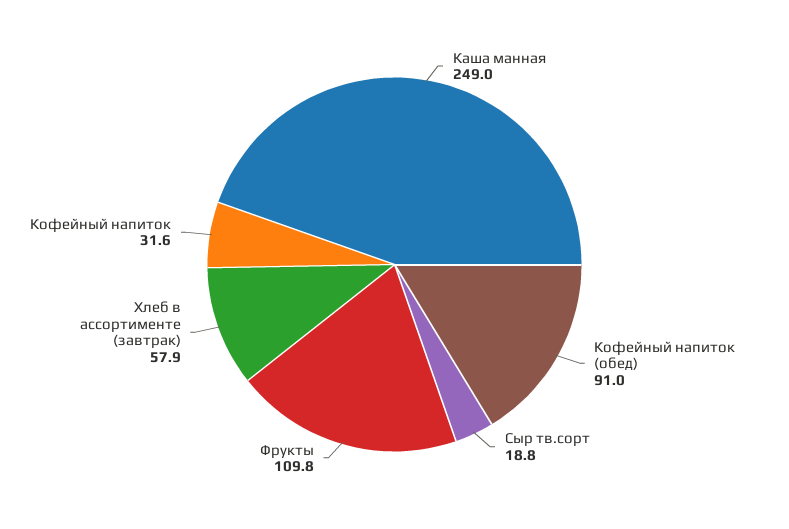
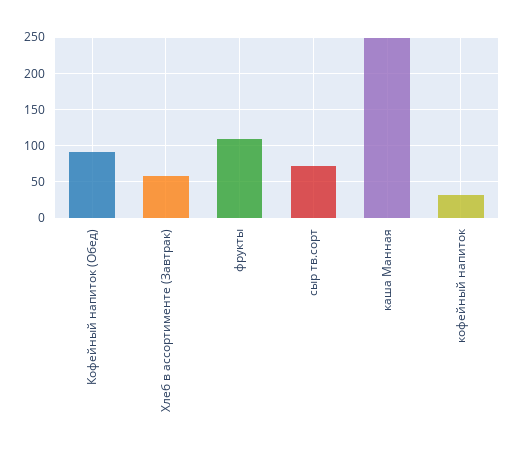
  {
    "Каша манная": 249,
    "Кофейный напиток (обед)": 91,
-   "Сыр тв.сорт": 18.8,
+   "Сыр тв.сорт": 70,
    "Фрукты": 109.8,
    "Хлеб в ассортименте (завтрак)": 57.9,
    "Кофейный напиток": 31.6
  }

